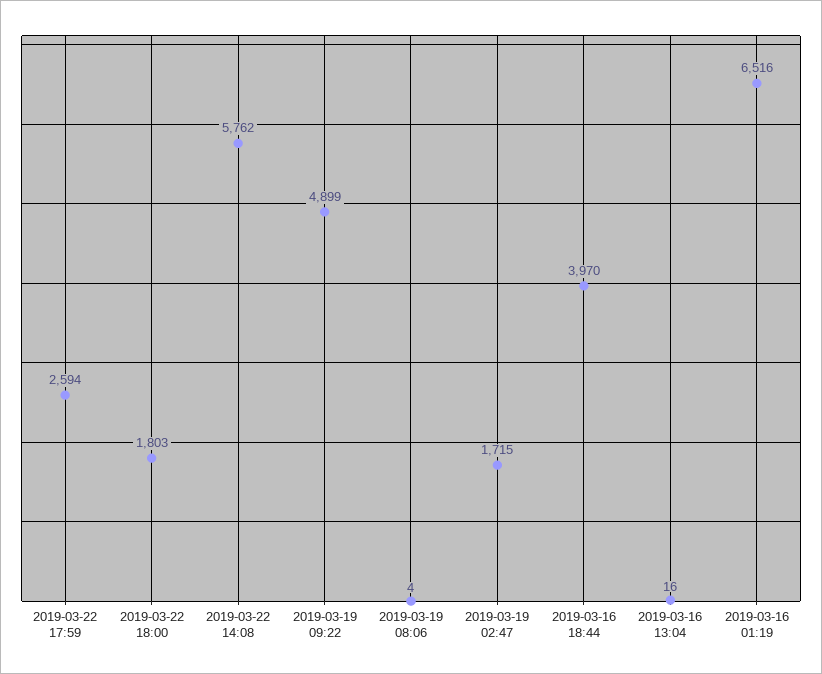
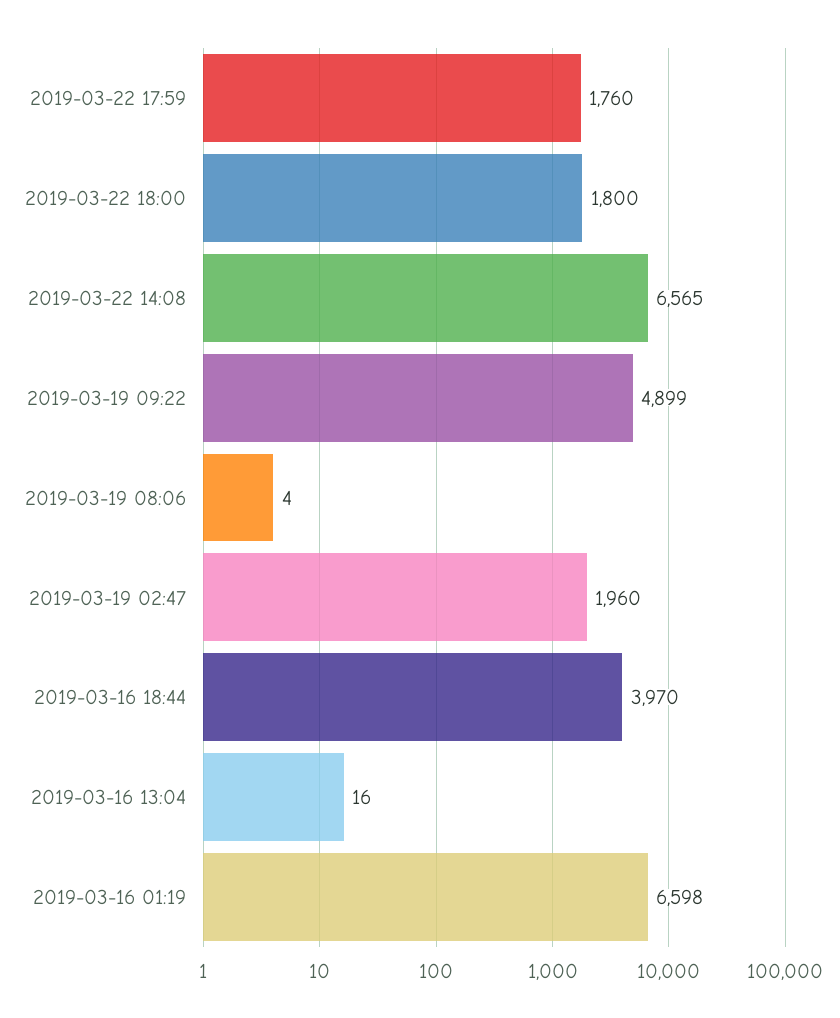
  {
-   "2019-03-22 17:59": 2594,
+   "2019-03-22 17:59": 1760,
-   "2019-03-22 18:00": 1803,
+   "2019-03-22 18:00": 1800,
-   "2019-03-22 14:08": 5762,
+   "2019-03-22 14:08": 6565,
    "2019-03-19 09:22": 4899,
    "2019-03-19 08:06": 4,
-   "2019-03-19 02:47": 1715,
+   "2019-03-19 02:47": 1960,
    "2019-03-16 18:44": 3970,
    "2019-03-16 13:04": 16,
-   "2019-03-16 01:19": 6516
+   "2019-03-16 01:19": 6598
  }

